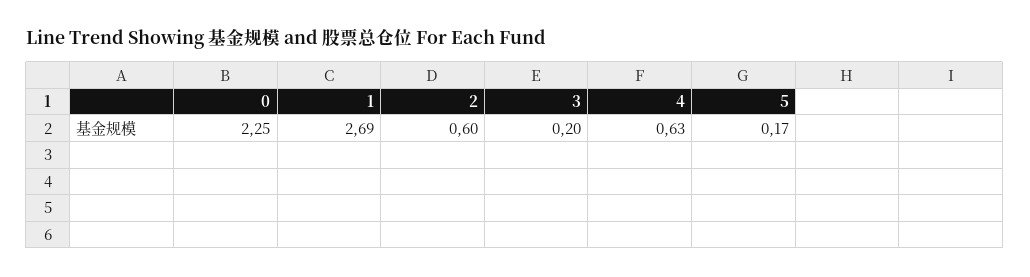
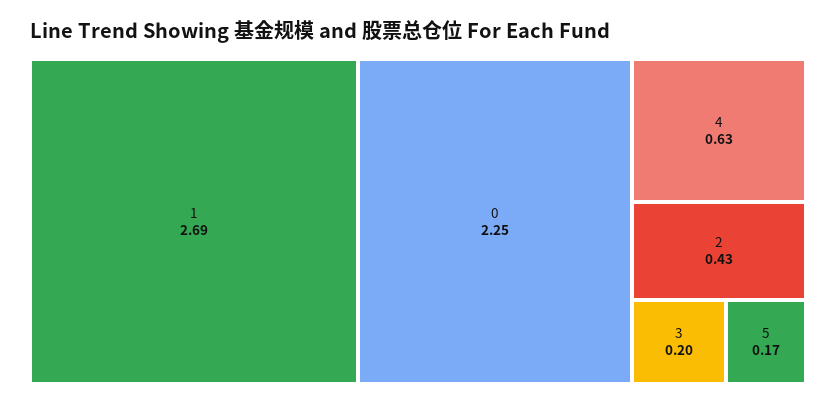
  {
    "0": 2.25,
    "1": 2.69,
-   "2": 0.6,
+   "2": 0.43,
    "3": 0.2,
    "4": 0.63,
    "5": 0.17
  }

